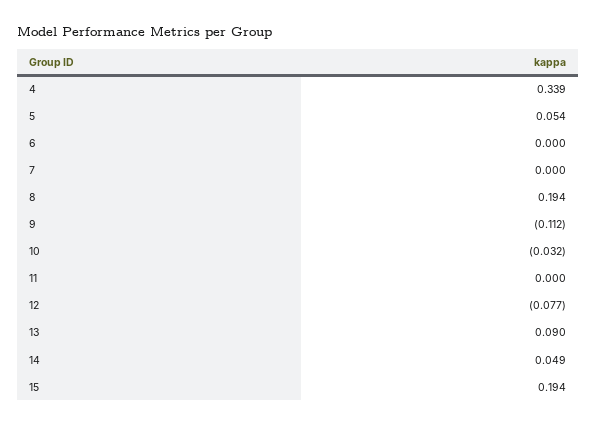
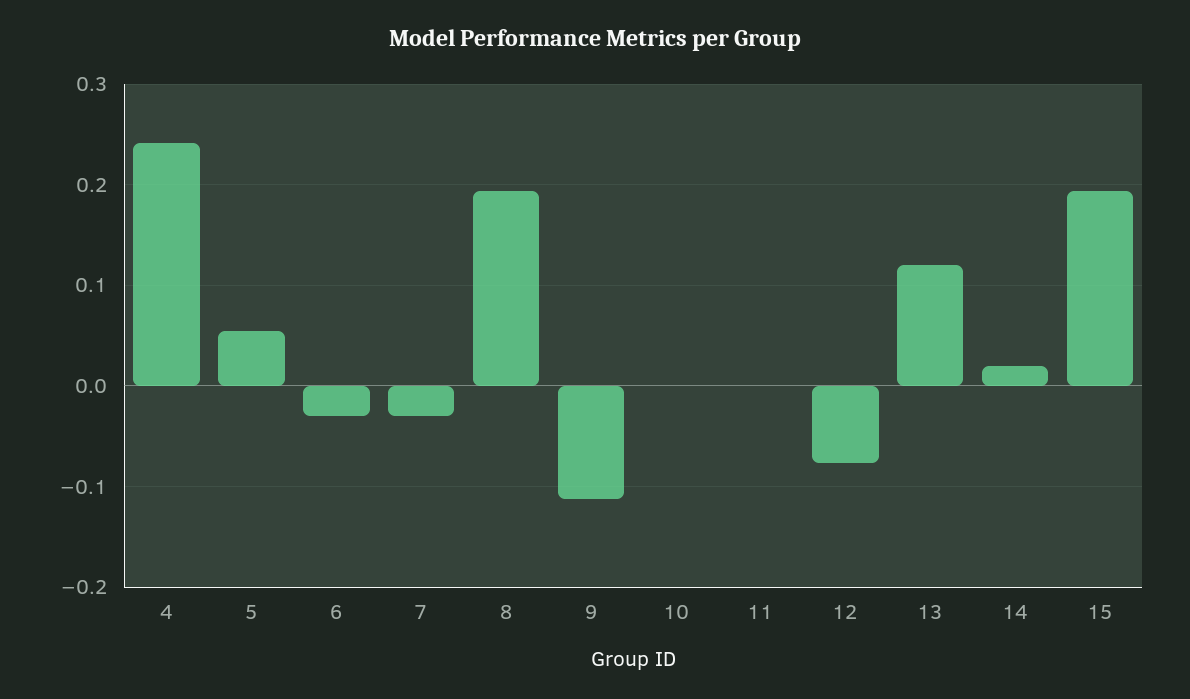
  {
-   "4": 0.339,
+   "4": 0.24,
    "5": 0.054,
-   "6": 0,
+   "6": -0.03,
-   "7": 0,
+   "7": -0.03,
    "8": 0.194,
    "9": -0.112,
-   "10": -0.032,
+   "10": 0,
    "11": 0,
    "12": -0.077,
-   "13": 0.09,
+   "13": 0.12,
-   "14": 0.049,
+   "14": 0.02,
    "15": 0.194
  }

